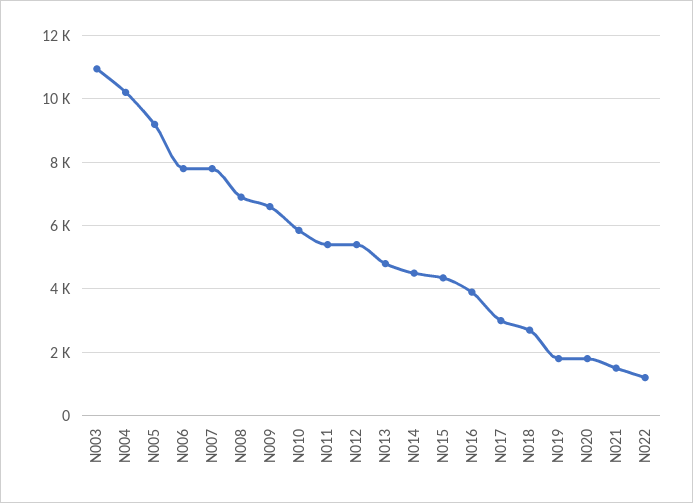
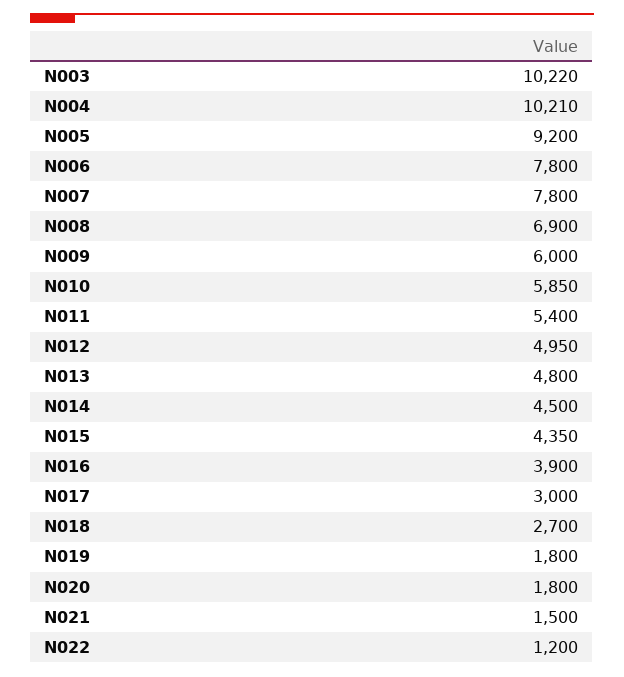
  {
-   "N003": 11000,
+   "N003": 10220,
    "N004": 10210,
    "N005": 9200,
    "N006": 7800,
    "N007": 7800,
    "N008": 6900,
-   "N009": 6600,
+   "N009": 6000,
    "N010": 5850,
    "N011": 5400,
-   "N012": 5400,
+   "N012": 4950,
    "N013": 4800,
    "N014": 4500,
    "N015": 4350,
    "N016": 3900,
    "N017": 3000,
    "N018": 2700,
    "N019": 1800,
    "N020": 1800,
    "N021": 1500,
    "N022": 1200
  }

